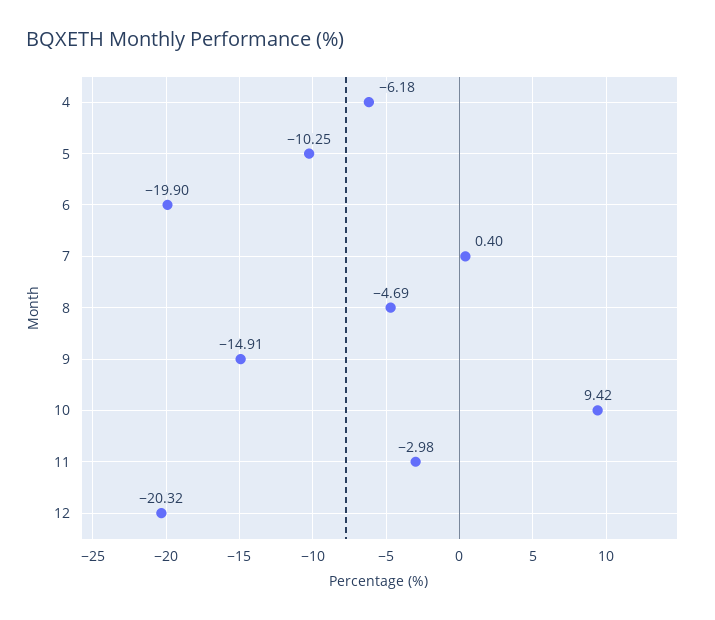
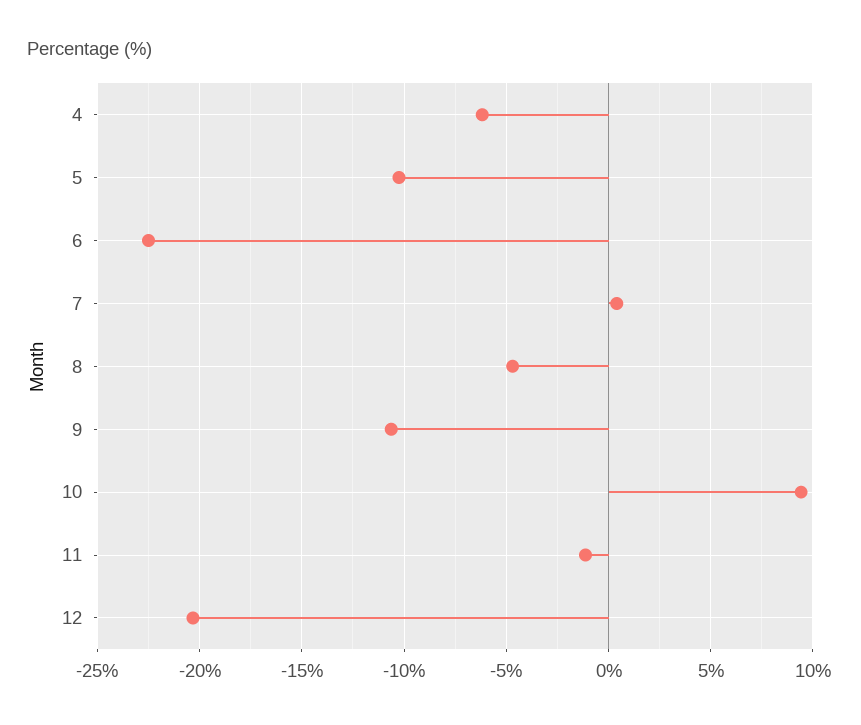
  {
    "4": -6.18,
    "5": -10.25,
-   "6": -19.9,
+   "6": -22.5,
    "7": 0.4,
    "8": -4.69,
-   "9": -14.91,
+   "9": -10.5,
    "10": 9.42,
-   "11": -2.98,
+   "11": -1,
    "12": -20.32
  }

